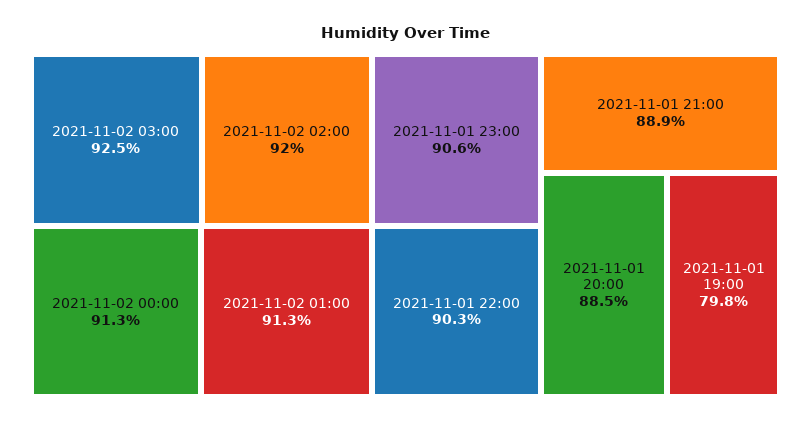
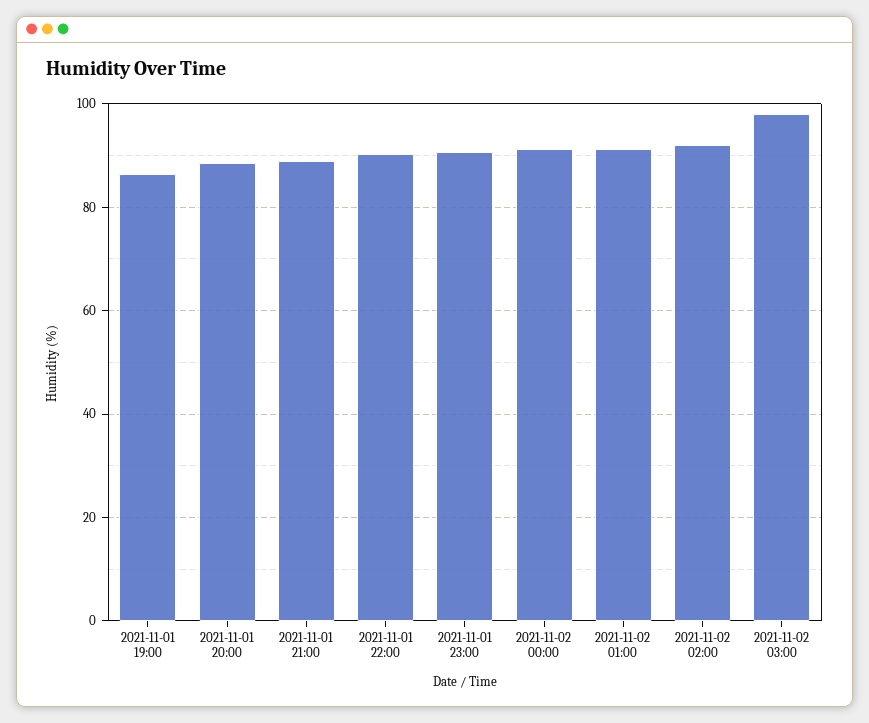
  {
-   "2021-11-02 03:00": 92.5,
+   "2021-11-02 03:00": 98,
    "2021-11-02 02:00": 92,
    "2021-11-02 00:00": 91.3,
    "2021-11-02 01:00": 91.3,
    "2021-11-01 23:00": 90.6,
    "2021-11-01 22:00": 90.3,
    "2021-11-01 21:00": 88.9,
    "2021-11-01 20:00": 88.5,
-   "2021-11-01 19:00": 79.8
+   "2021-11-01 19:00": 86
  }

